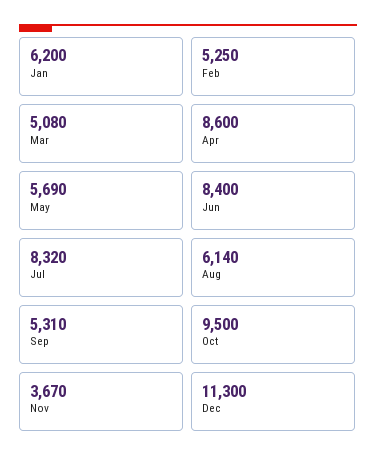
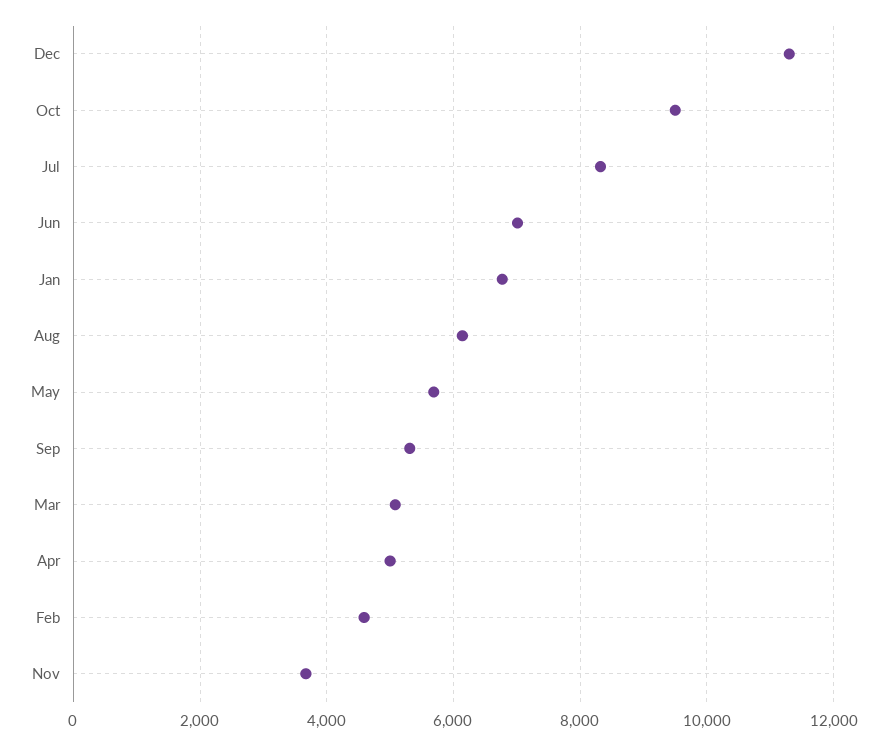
  {
-   "Jan": 6200,
+   "Jan": 6800,
-   "Feb": 5250,
+   "Feb": 4600,
    "Mar": 5080,
-   "Apr": 8600,
+   "Apr": 5000,
    "May": 5690,
-   "Jun": 8400,
+   "Jun": 7000,
    "Jul": 8320,
    "Aug": 6140,
    "Sep": 5310,
    "Oct": 9500,
    "Nov": 3670,
    "Dec": 11300
  }

